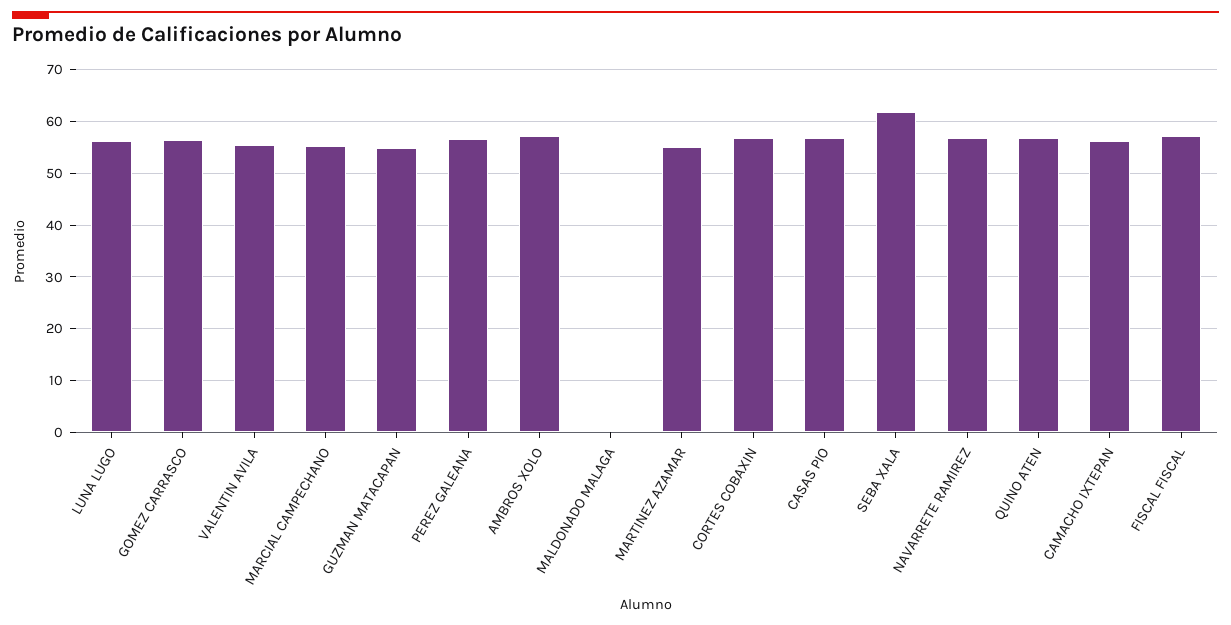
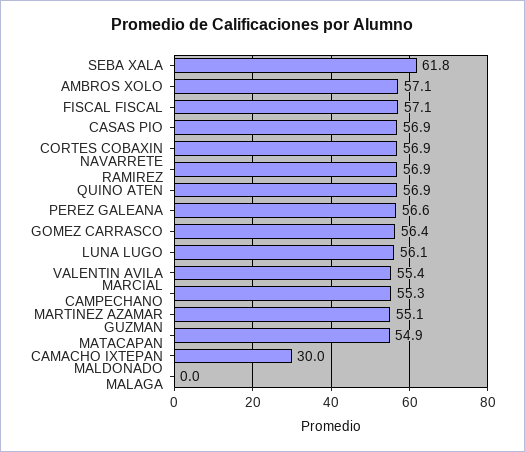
  {
    "LUNA LUGO": 56.1,
    "GOMEZ CARRASCO": 56.4,
    "VALENTIN AVILA": 55.4,
    "MARCIAL CAMPECHANO": 55.3,
    "GUZMAN MATACAPAN": 54.9,
    "PEREZ GALEANA": 56.6,
    "AMBROS XOLO": 57.1,
    "MALDONADO MALAGA": 0,
    "MARTINEZ AZAMAR": 55.1,
    "CORTES COBAXIN": 56.9,
    "CASAS PIO": 56.9,
    "SEBA XALA": 61.8,
    "NAVARRETE RAMIREZ": 56.9,
    "QUINO ATEN": 56.9,
-   "CAMACHO IXTEPAN": 56,
+   "CAMACHO IXTEPAN": 30,
    "FISCAL FISCAL": 57.1
  }

